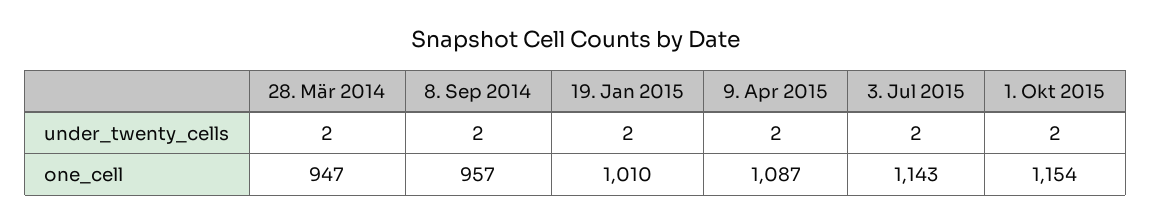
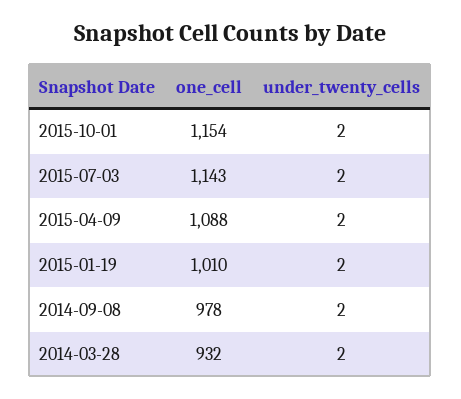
  {
    "28. Mär 2014": {
      "under_twenty_cells": 2,
-     "one_cell": 947
+     "one_cell": 932
    },
    "8. Sep 2014": {
      "under_twenty_cells": 2,
-     "one_cell": 957
+     "one_cell": 978
    },
    "19. Jan 2015": {
      "under_twenty_cells": 2,
      "one_cell": 1010
    },
    "9. Apr 2015": {
      "under_twenty_cells": 2,
-     "one_cell": 1087
+     "one_cell": 1088
    },
    "3. Jul 2015": {
      "under_twenty_cells": 2,
      "one_cell": 1143
    },
    "1. Okt 2015": {
      "under_twenty_cells": 2,
      "one_cell": 1154
    }
  }

